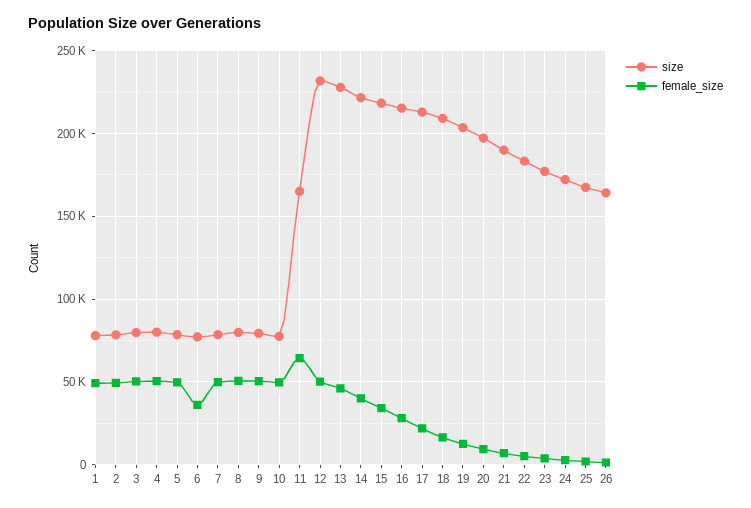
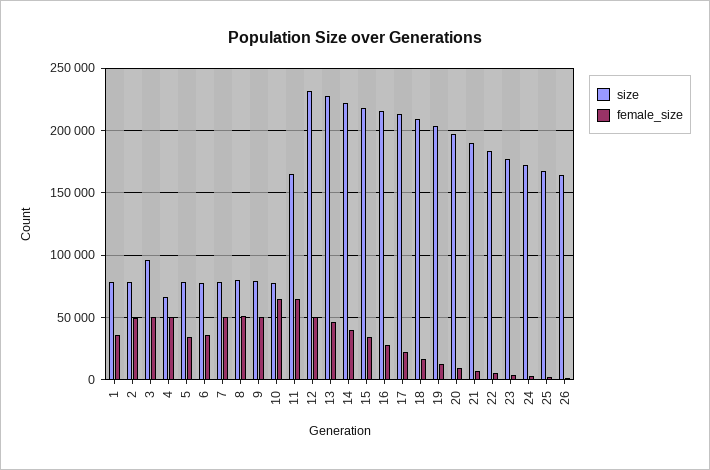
  {
    "size": {
      "1": 80000,
      "2": 80000,
-     "3": 80000,
+     "3": 95000,
-     "4": 80000,
+     "4": 65000,
      "5": 80000,
      "6": 75000,
      "7": 80000,
      "8": 80000,
      "9": 80000,
      "10": 75000,
      "11": 165000,
      "12": 230000,
      "13": 230000,
      "14": 220000,
      "15": 220000,
      "16": 215000,
      "17": 215000,
      "18": 210000,
      "19": 205000,
      "20": 195000,
      "21": 190000,
      "22": 185000,
      "23": 175000,
      "24": 170000,
      "25": 165000,
      "26": 165000
    },
    "female_size": {
-     "1": 50000,
+     "1": 35000,
      "2": 50000,
      "3": 50000,
      "4": 50000,
-     "5": 50000,
+     "5": 35000,
      "6": 35000,
      "7": 50000,
      "8": 50000,
      "9": 50000,
-     "10": 50000,
+     "10": 65000,
      "11": 65000,
      "12": 50000,
      "13": 45000,
      "14": 40000,
      "15": 35000,
      "16": 30000,
      "17": 20000,
      "18": 15000,
      "19": 15000,
      "20": 10000,
      "21": 5000,
      "22": 5000,
      "23": 5000,
      "24": 5000,
      "25": 0,
      "26": 0
    }
  }

